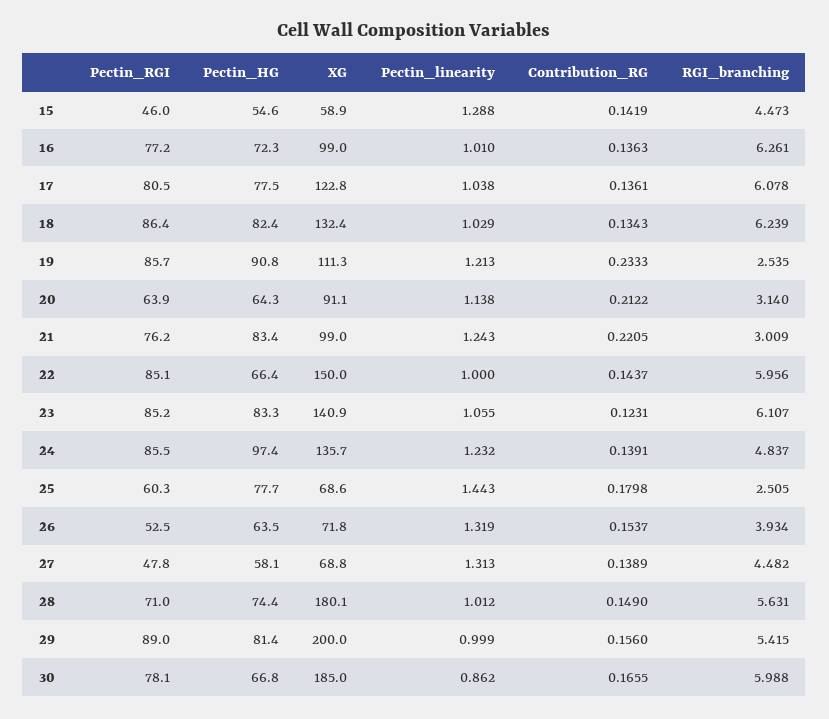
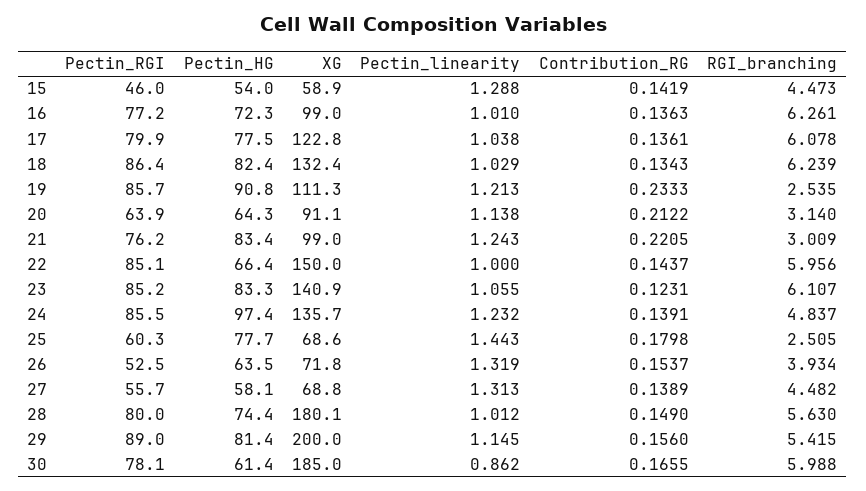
  {
    "Pectin_RGI": {
      "15": 46,
      "16": 77.2,
-     "17": 80.5,
+     "17": 79.9,
      "18": 86.4,
      "19": 85.7,
      "20": 63.9,
      "21": 76.2,
      "22": 85.1,
      "23": 85.2,
      "24": 85.5,
      "25": 60.3,
      "26": 52.5,
-     "27": 47.8,
+     "27": 55.7,
-     "28": 71,
+     "28": 80,
      "29": 89,
      "30": 78.1
    },
    "Pectin_HG": {
-     "15": 54.6,
+     "15": 54,
      "16": 72.3,
      "17": 77.5,
      "18": 82.4,
      "19": 90.8,
      "20": 64.3,
      "21": 83.4,
      "22": 66.4,
      "23": 83.3,
      "24": 97.4,
      "25": 77.7,
      "26": 63.5,
      "27": 58.1,
      "28": 74.4,
      "29": 81.4,
-     "30": 66.8
+     "30": 61.4
    },
    "XG": {
      "15": 58.9,
      "16": 99,
      "17": 122.8,
      "18": 132.4,
      "19": 111.3,
      "20": 91.1,
      "21": 99,
      "22": 150,
      "23": 140.9,
      "24": 135.7,
      "25": 68.6,
      "26": 71.8,
      "27": 68.8,
      "28": 180.1,
      "29": 200,
      "30": 185
    },
    "Pectin_linearity": {
      "15": 1.288,
      "16": 1.01,
      "17": 1.038,
      "18": 1.029,
      "19": 1.213,
      "20": 1.138,
      "21": 1.243,
      "22": 1,
      "23": 1.055,
      "24": 1.232,
      "25": 1.443,
      "26": 1.319,
      "27": 1.313,
      "28": 1.012,
-     "29": 0.999,
+     "29": 1.145,
      "30": 0.862
    },
    "Contribution_RG": {
      "15": 0.1419,
      "16": 0.1363,
      "17": 0.1361,
      "18": 0.1343,
      "19": 0.2333,
      "20": 0.2122,
      "21": 0.2205,
      "22": 0.1437,
      "23": 0.1231,
      "24": 0.1391,
      "25": 0.1798,
      "26": 0.1537,
      "27": 0.1389,
      "28": 0.149,
      "29": 0.156,
      "30": 0.1655
    },
    "RGI_branching": {
      "15": 4.473,
      "16": 6.261,
      "17": 6.078,
      "18": 6.239,
      "19": 2.535,
      "20": 3.14,
      "21": 3.009,
      "22": 5.956,
      "23": 6.107,
      "24": 4.837,
      "25": 2.505,
      "26": 3.934,
      "27": 4.482,
-     "28": 5.631,
+     "28": 5.63,
      "29": 5.415,
      "30": 5.988
    }
  }

